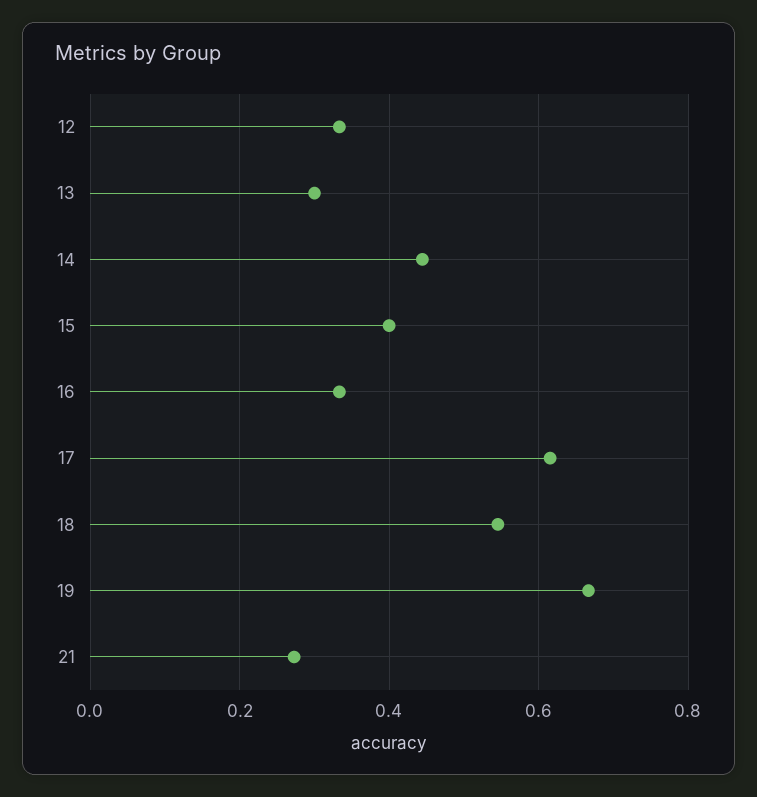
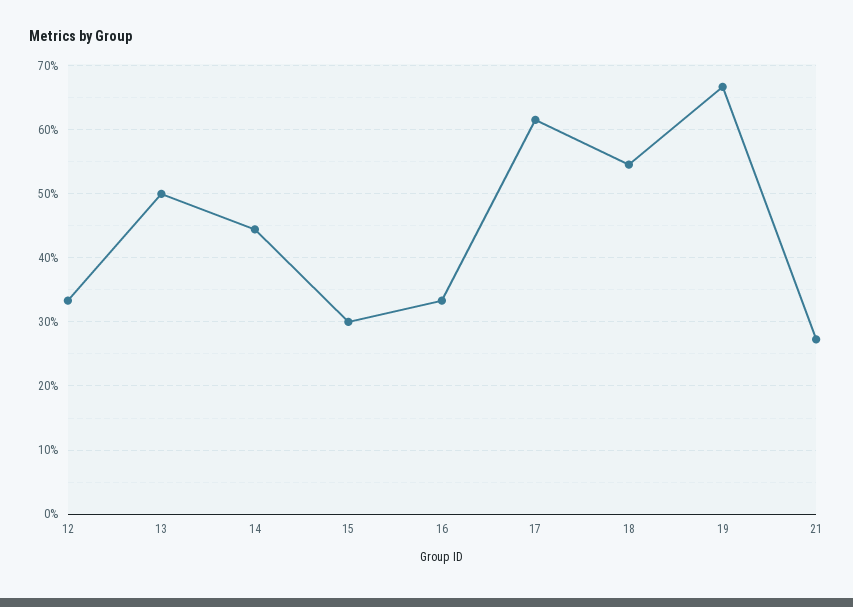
  {
    "12": 0.33,
-   "13": 0.3,
+   "13": 0.5,
    "14": 0.44,
-   "15": 0.4,
+   "15": 0.3,
    "16": 0.33,
    "17": 0.62,
    "18": 0.55,
    "19": 0.67,
    "21": 0.27
  }

